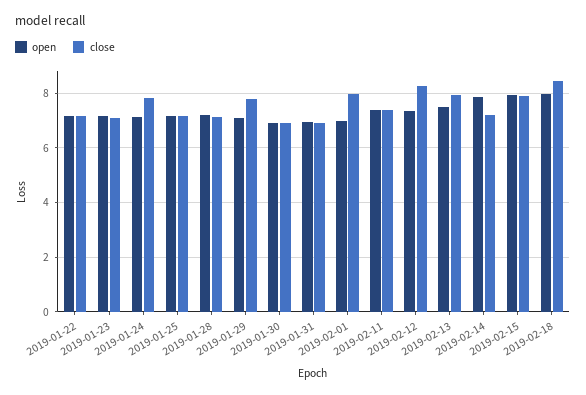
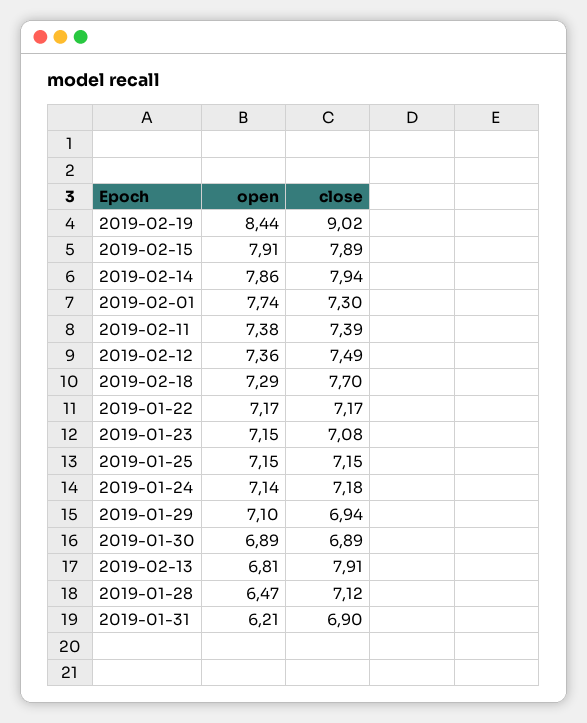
  {
    "open": {
      "2019-01-22": 7.17,
      "2019-01-23": 7.15,
      "2019-01-24": 7.14,
      "2019-01-25": 7.15,
-     "2019-01-28": 7.25,
+     "2019-01-28": 6.47,
      "2019-01-29": 7.1,
      "2019-01-30": 6.89,
-     "2019-01-31": 7,
+     "2019-01-31": 6.21,
-     "2019-02-01": 7,
+     "2019-02-01": 7.74,
      "2019-02-11": 7.38,
      "2019-02-12": 7.36,
-     "2019-02-13": 7.5,
+     "2019-02-13": 6.81,
      "2019-02-14": 7.86,
      "2019-02-15": 7.91,
-     "2019-02-18": 8
+     "2019-02-18": 7.29,
+     "2019-02-19": 8.44
    },
    "close": {
      "2019-01-22": 7.17,
      "2019-01-23": 7.08,
-     "2019-01-24": 7.75,
+     "2019-01-24": 7.18,
      "2019-01-25": 7.15,
      "2019-01-28": 7.12,
-     "2019-01-29": 7.75,
+     "2019-01-29": 6.94,
      "2019-01-30": 6.89,
      "2019-01-31": 6.9,
-     "2019-02-01": 8,
+     "2019-02-01": 7.3,
      "2019-02-11": 7.39,
-     "2019-02-12": 8.25,
+     "2019-02-12": 7.49,
      "2019-02-13": 7.91,
-     "2019-02-14": 7.25,
+     "2019-02-14": 7.94,
      "2019-02-15": 7.89,
-     "2019-02-18": 8.5
+     "2019-02-18": 7.7,
+     "2019-02-19": 9.02
    }
  }

